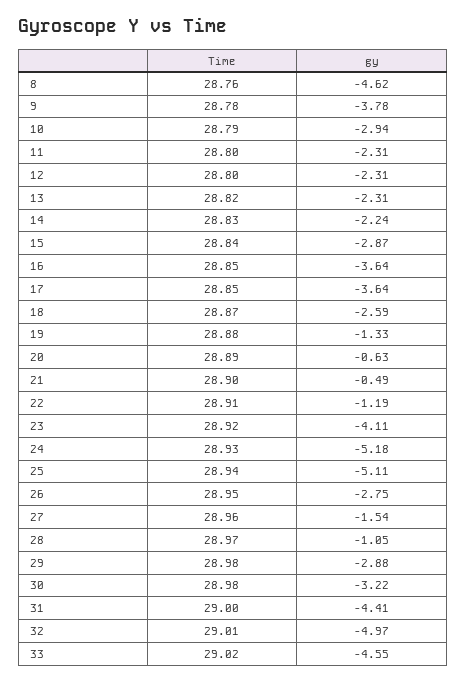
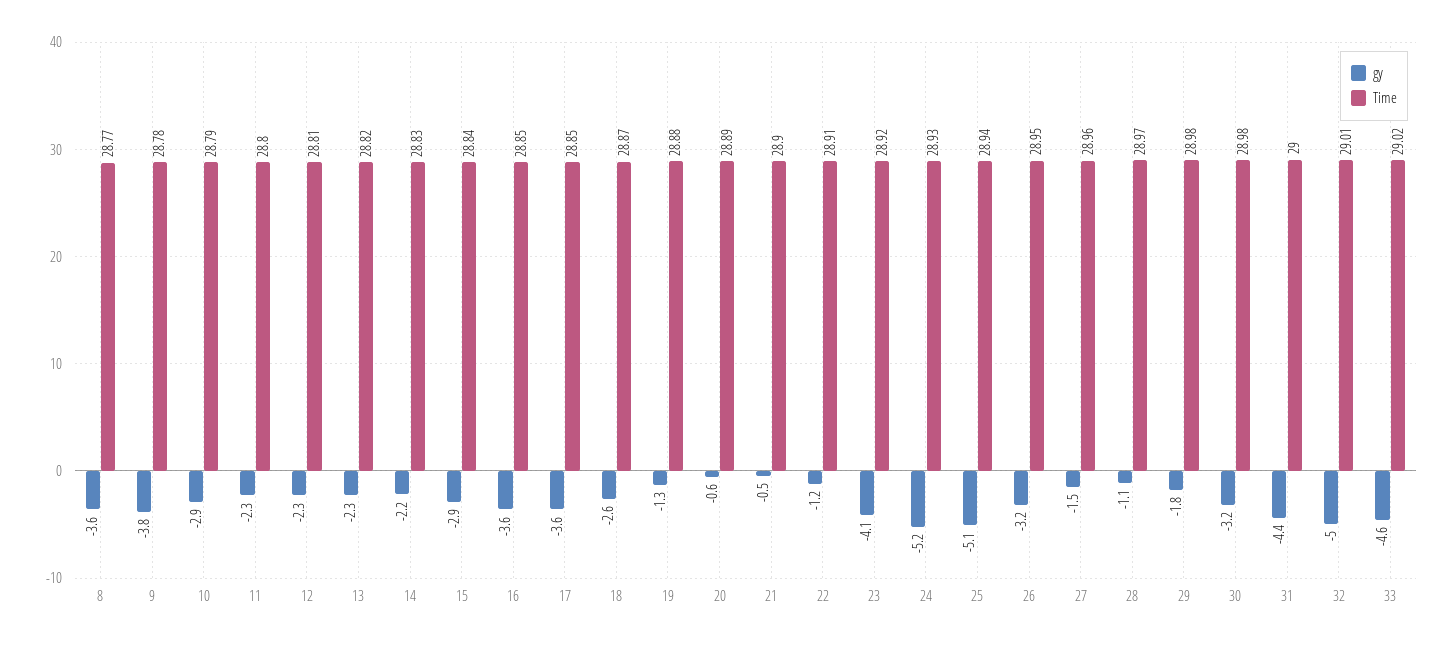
  {
    "Time": {
-     "8": 28.76,
+     "8": 28.77,
      "9": 28.78,
      "10": 28.79,
      "11": 28.8,
-     "12": 28.8,
+     "12": 28.81,
      "13": 28.82,
      "14": 28.83,
      "15": 28.84,
      "16": 28.85,
      "17": 28.85,
      "18": 28.87,
      "19": 28.88,
      "20": 28.89,
      "21": 28.9,
      "22": 28.91,
      "23": 28.92,
      "24": 28.93,
      "25": 28.94,
      "26": 28.95,
      "27": 28.96,
      "28": 28.97,
      "29": 28.98,
      "30": 28.98,
      "31": 29,
      "32": 29.01,
      "33": 29.02
    },
    "gy": {
-     "8": -4.62,
+     "8": -3.6,
      "9": -3.78,
      "10": -2.94,
      "11": -2.31,
      "12": -2.31,
      "13": -2.31,
      "14": -2.24,
      "15": -2.87,
      "16": -3.64,
      "17": -3.64,
      "18": -2.59,
      "19": -1.33,
      "20": -0.63,
      "21": -0.49,
      "22": -1.19,
      "23": -4.11,
      "24": -5.18,
      "25": -5.11,
-     "26": -2.75,
+     "26": -3.2,
      "27": -1.54,
      "28": -1.05,
-     "29": -2.88,
+     "29": -1.8,
      "30": -3.22,
      "31": -4.41,
      "32": -4.97,
      "33": -4.55
    }
  }

